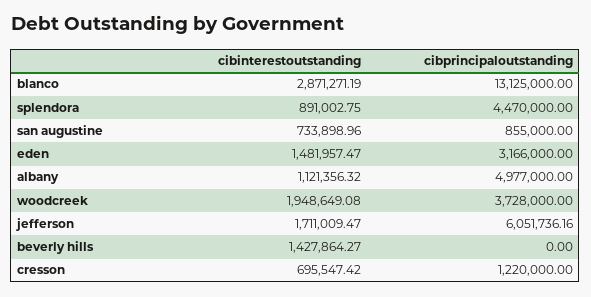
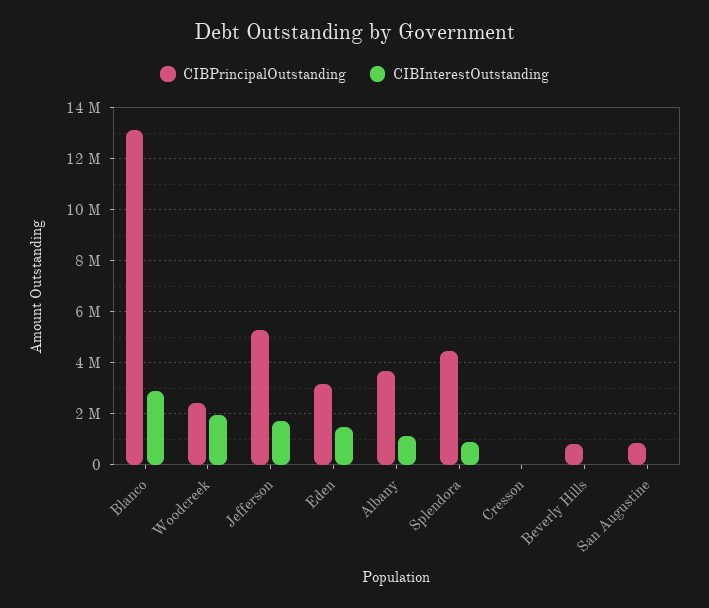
  {
    "cibinterestoutstanding": {
      "blanco": 2871271.19,
      "splendora": 891002.75,
-     "san augustine": 733898.96,
+     "san augustine": 0,
      "eden": 1481957.47,
      "albany": 1121356.32,
      "woodcreek": 1948649.08,
      "jefferson": 1711009.47,
-     "beverly hills": 1427864.27,
+     "beverly hills": 0,
-     "cresson": 695547.42
+     "cresson": 0
    },
    "cibprincipaloutstanding": {
      "blanco": 13125000,
      "splendora": 4470000,
      "san augustine": 855000,
      "eden": 3166000,
-     "albany": 4977000,
+     "albany": 3750000,
-     "woodcreek": 3728000,
+     "woodcreek": 2500000,
-     "jefferson": 6051736.16,
+     "jefferson": 5250000,
-     "beverly hills": 0,
+     "beverly hills": 750000,
-     "cresson": 1220000
+     "cresson": 0
    }
  }

